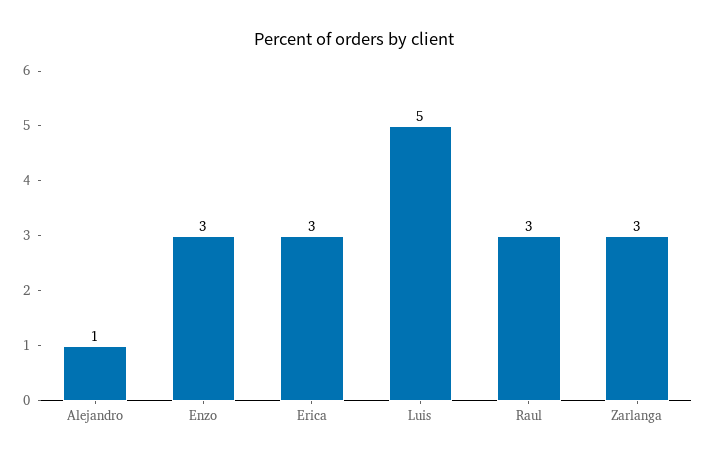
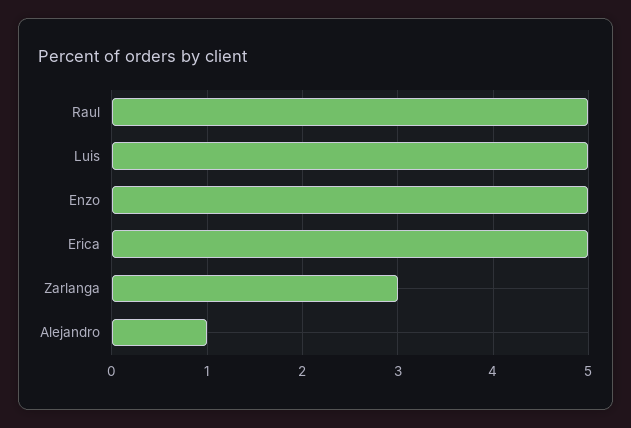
  {
    "Alejandro": 1,
-   "Enzo": 3,
+   "Enzo": 5,
-   "Erica": 3,
+   "Erica": 5,
    "Luis": 5,
-   "Raul": 3,
+   "Raul": 5,
    "Zarlanga": 3
  }

